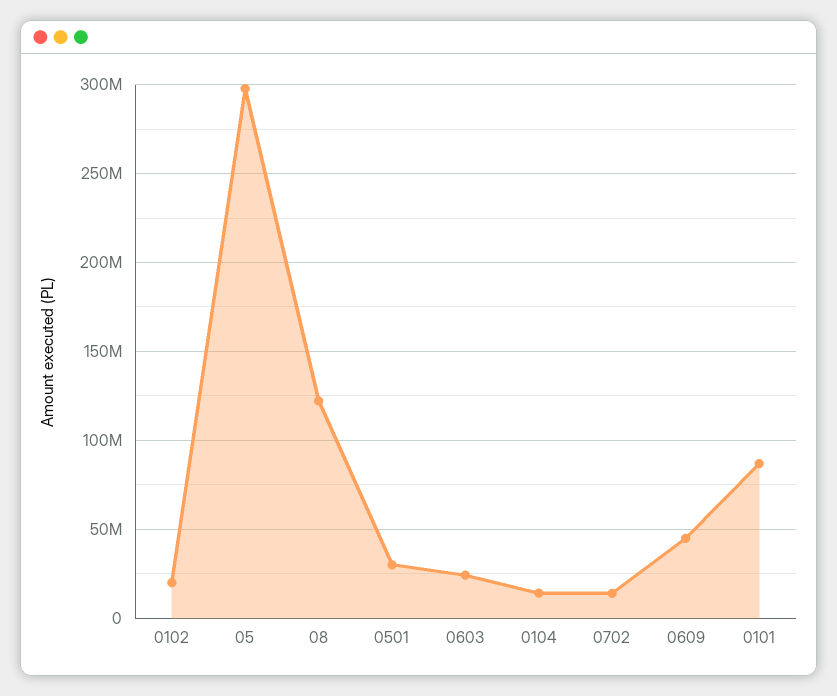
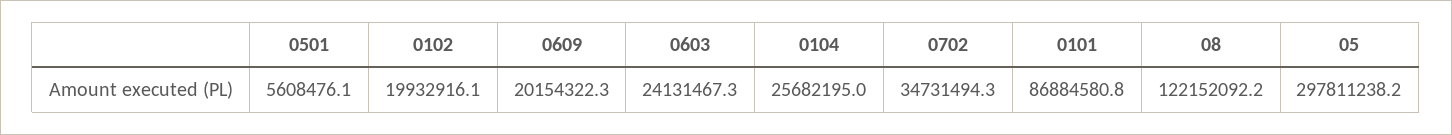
  {
    "0102": 19932916.1,
    "05": 297811238.2,
    "08": 122152092.2,
-   "0501": 30000000,
+   "0501": 5608476.1,
    "0603": 24131467.3,
-   "0104": 15000000,
+   "0104": 25682195,
-   "0702": 15000000,
+   "0702": 34731494.3,
-   "0609": 45000000,
+   "0609": 20154322.3,
    "0101": 86884580.8
  }

